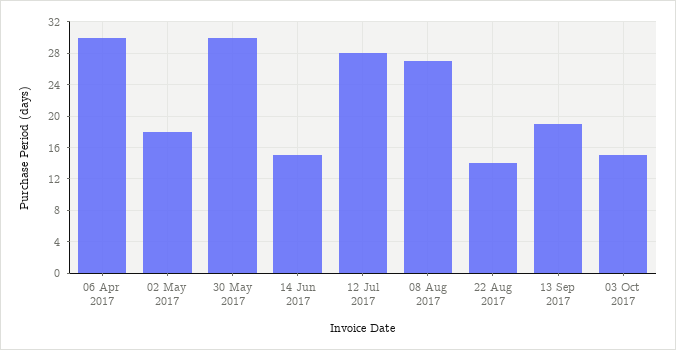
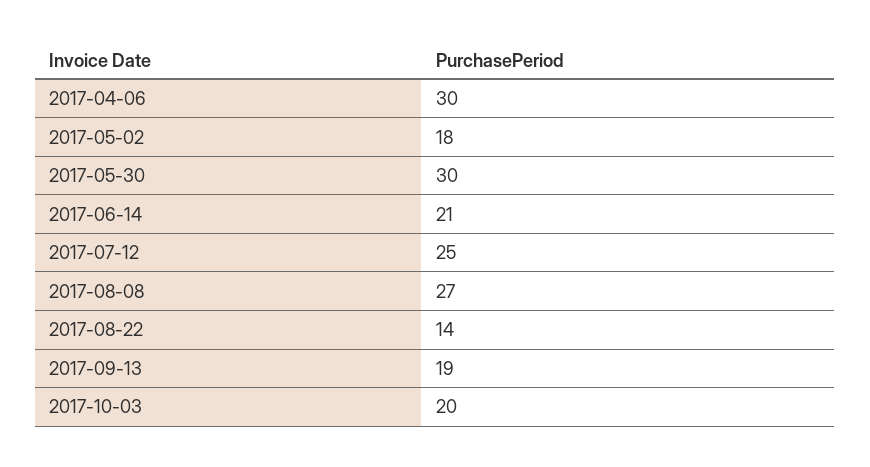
  {
    "06 Apr 2017": 30,
    "02 May 2017": 18,
    "30 May 2017": 30,
-   "14 Jun 2017": 15,
+   "14 Jun 2017": 21,
-   "12 Jul 2017": 28,
+   "12 Jul 2017": 25,
    "08 Aug 2017": 27,
    "22 Aug 2017": 14,
    "13 Sep 2017": 19,
-   "03 Oct 2017": 15
+   "03 Oct 2017": 20
  }

